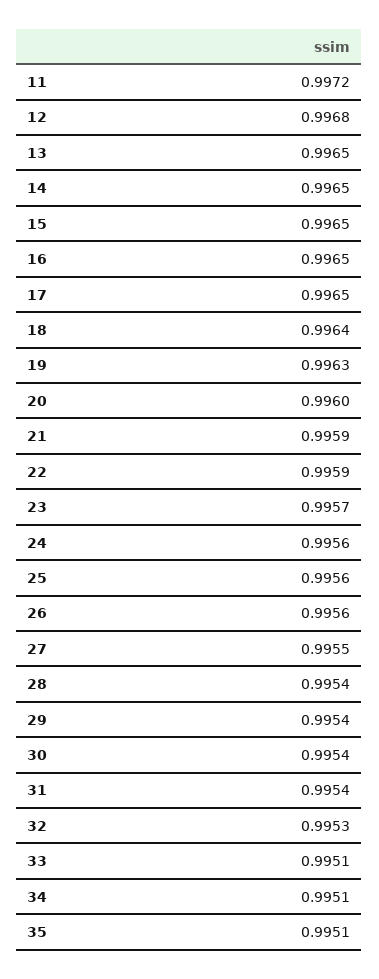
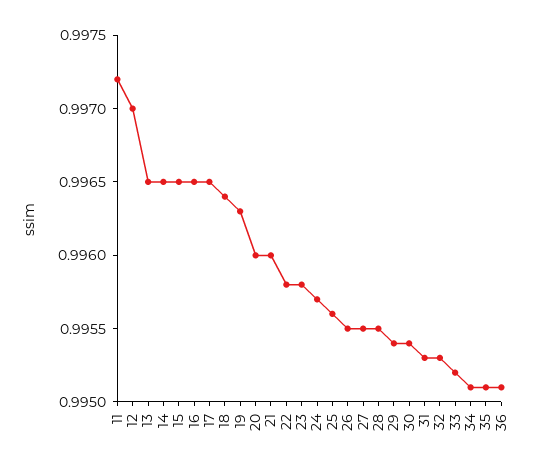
  {
    "11": 0.9972,
-   "12": 0.9968,
+   "12": 0.997,
    "13": 0.9965,
    "14": 0.9965,
    "15": 0.9965,
    "16": 0.9965,
    "17": 0.9965,
    "18": 0.9964,
    "19": 0.9963,
    "20": 0.996,
-   "21": 0.9959,
+   "21": 0.996,
-   "22": 0.9959,
+   "22": 0.9958,
-   "23": 0.9957,
+   "23": 0.9958,
-   "24": 0.9956,
+   "24": 0.9957,
    "25": 0.9956,
-   "26": 0.9956,
+   "26": 0.9955,
    "27": 0.9955,
-   "28": 0.9954,
+   "28": 0.9955,
    "29": 0.9954,
    "30": 0.9954,
-   "31": 0.9954,
+   "31": 0.9953,
    "32": 0.9953,
-   "33": 0.9951,
+   "33": 0.9952,
    "34": 0.9951,
-   "35": 0.9951
+   "35": 0.9951,
+   "36": 0.9951
  }

